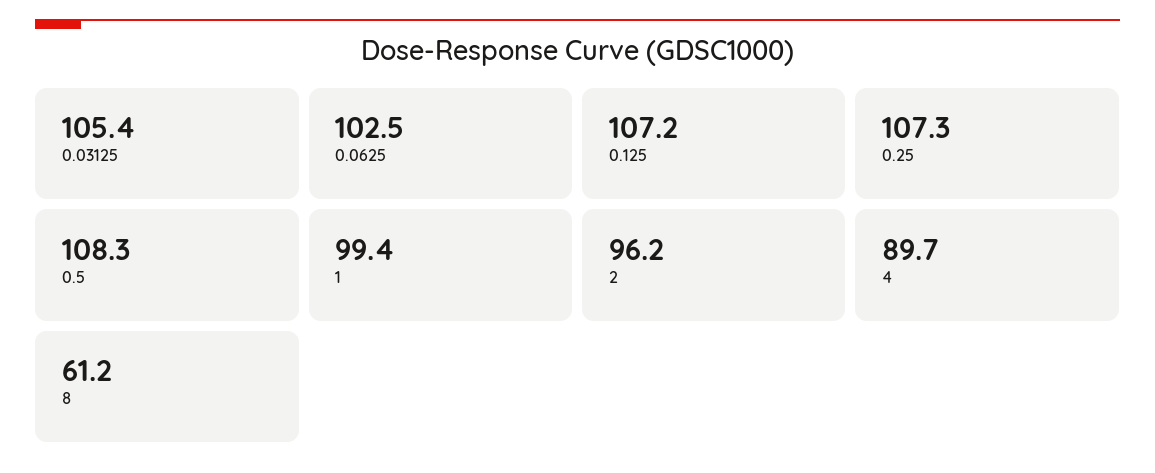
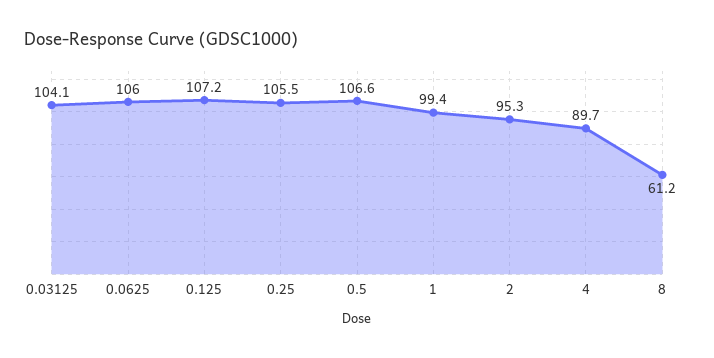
  {
-   "0.03125": 105.4,
+   "0.03125": 104.1,
-   "0.0625": 102.5,
+   "0.0625": 106,
    "0.125": 107.2,
-   "0.25": 107.3,
+   "0.25": 105.5,
-   "0.5": 108.3,
+   "0.5": 106.6,
    "1": 99.4,
-   "2": 96.2,
+   "2": 95.3,
    "4": 89.7,
    "8": 61.2
  }

